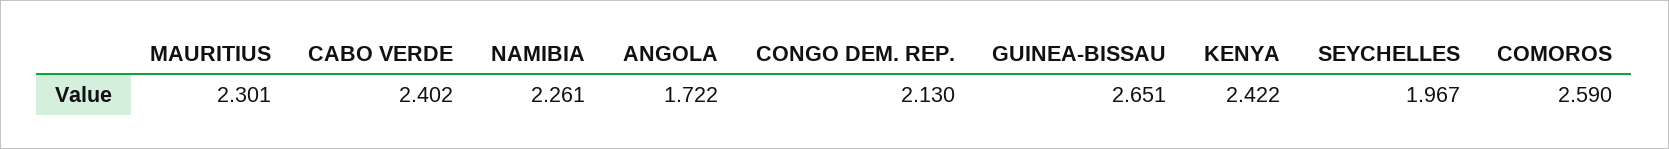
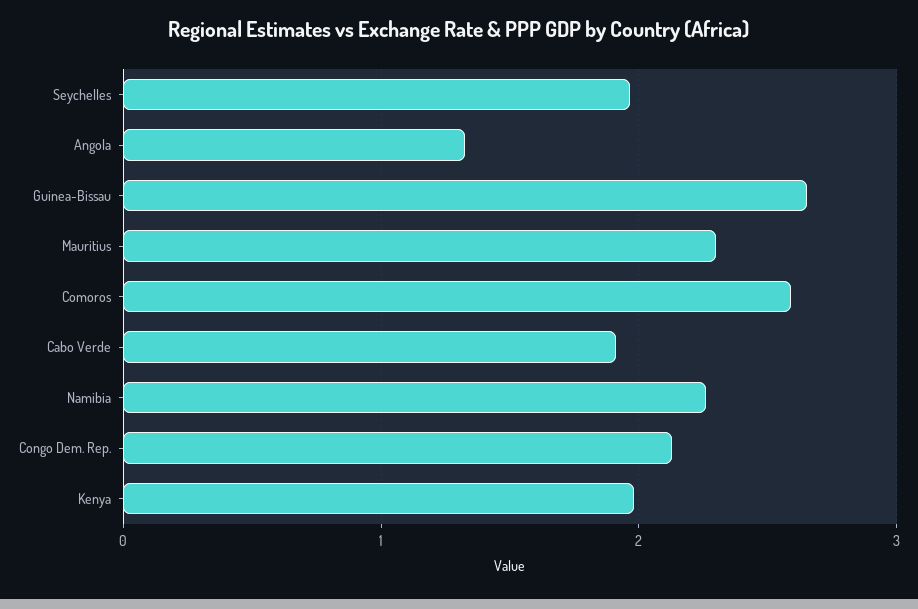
  {
    "MAURITIUS": 2.301,
-   "CABO VERDE": 2.402,
+   "CABO VERDE": 1.9,
    "NAMIBIA": 2.261,
-   "ANGOLA": 1.722,
+   "ANGOLA": 1.3,
    "CONGO DEM. REP.": 2.13,
    "GUINEA-BISSAU": 2.651,
-   "KENYA": 2.422,
+   "KENYA": 2,
    "SEYCHELLES": 1.967,
    "COMOROS": 2.59
  }

